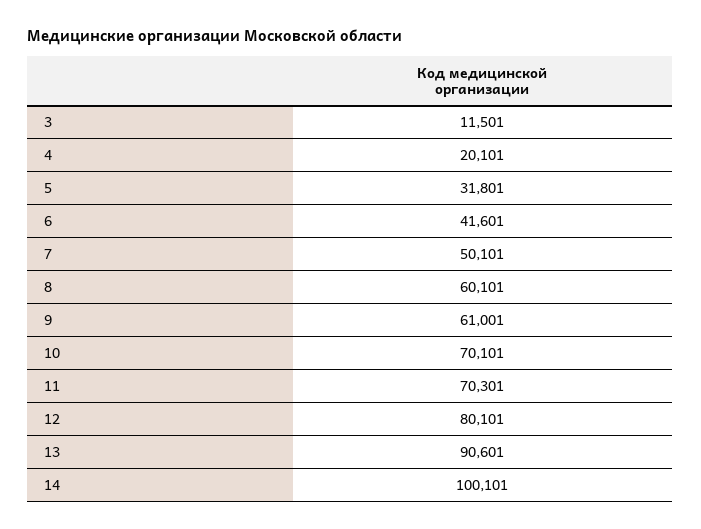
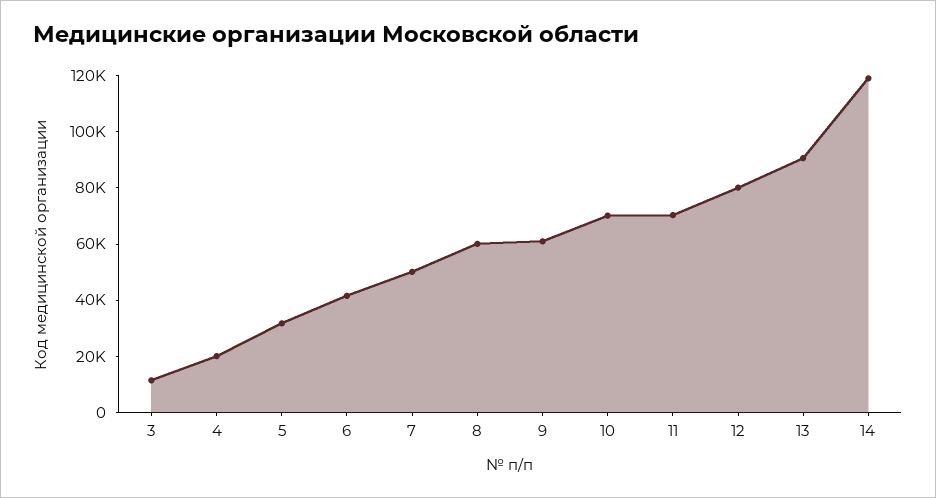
  {
    "3": 11501,
    "4": 20101,
    "5": 31801,
    "6": 41601,
    "7": 50101,
    "8": 60101,
    "9": 61001,
    "10": 70101,
    "11": 70301,
    "12": 80101,
    "13": 90601,
-   "14": 100101
+   "14": 120000
  }

